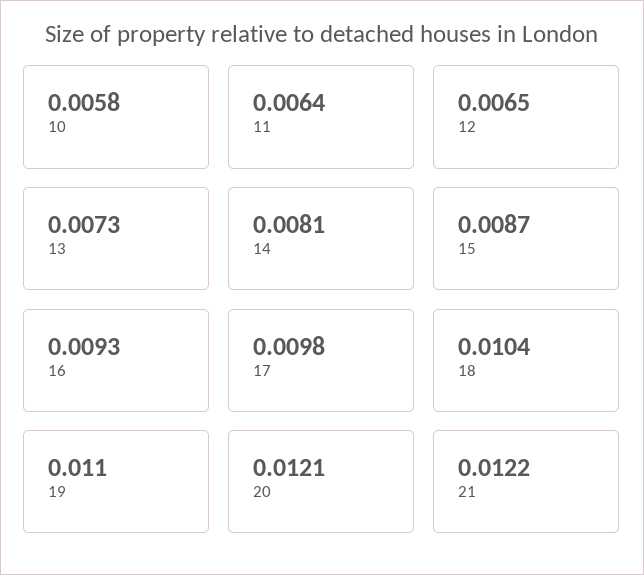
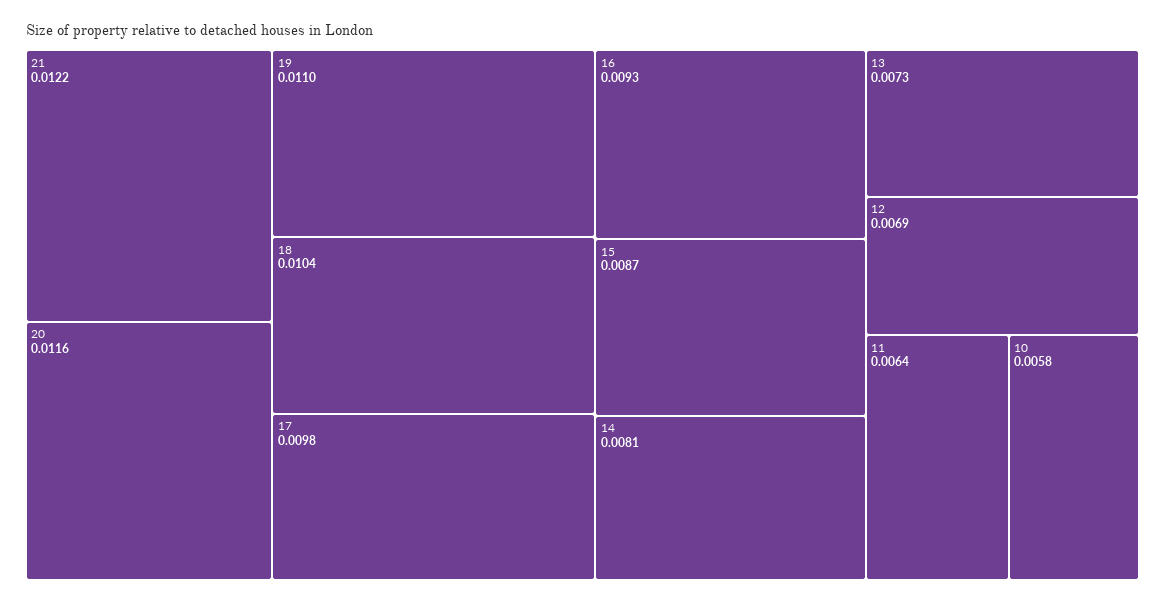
  {
    "10": 0.0058,
    "11": 0.0064,
-   "12": 0.0065,
+   "12": 0.0069,
    "13": 0.0073,
    "14": 0.0081,
    "15": 0.0087,
    "16": 0.0093,
    "17": 0.0098,
    "18": 0.0104,
    "19": 0.011,
-   "20": 0.0121,
+   "20": 0.0116,
    "21": 0.0122
  }

